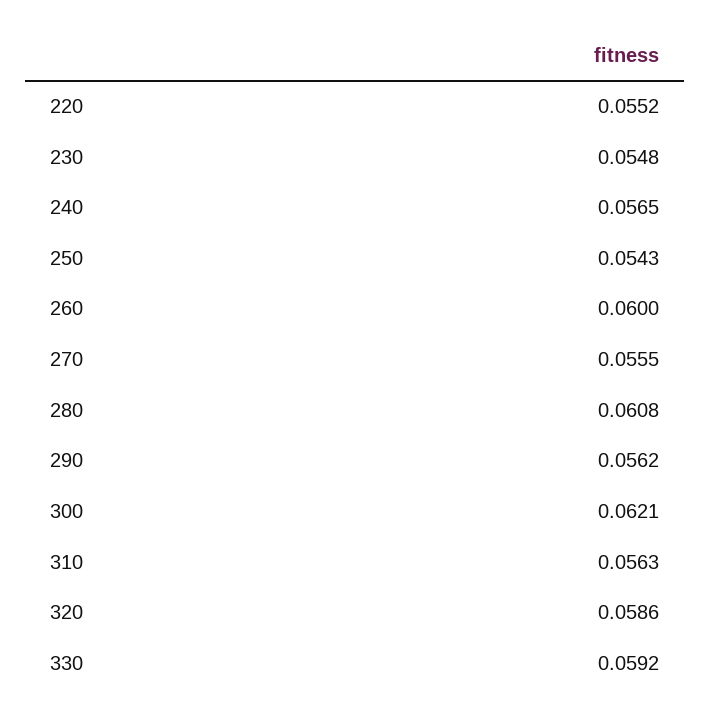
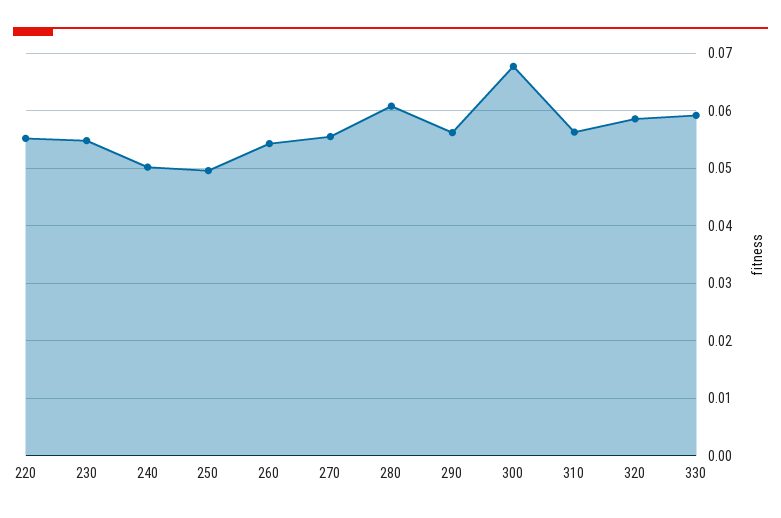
  {
    "220": 0.0552,
    "230": 0.0548,
-   "240": 0.0565,
+   "240": 0.05,
-   "250": 0.0543,
+   "250": 0.05,
-   "260": 0.06,
+   "260": 0.054,
    "270": 0.0555,
    "280": 0.0608,
    "290": 0.0562,
-   "300": 0.0621,
+   "300": 0.068,
    "310": 0.0563,
    "320": 0.0586,
    "330": 0.0592
  }

